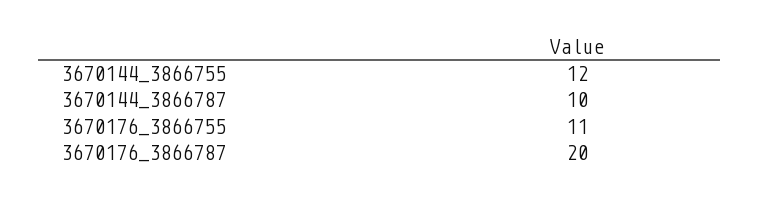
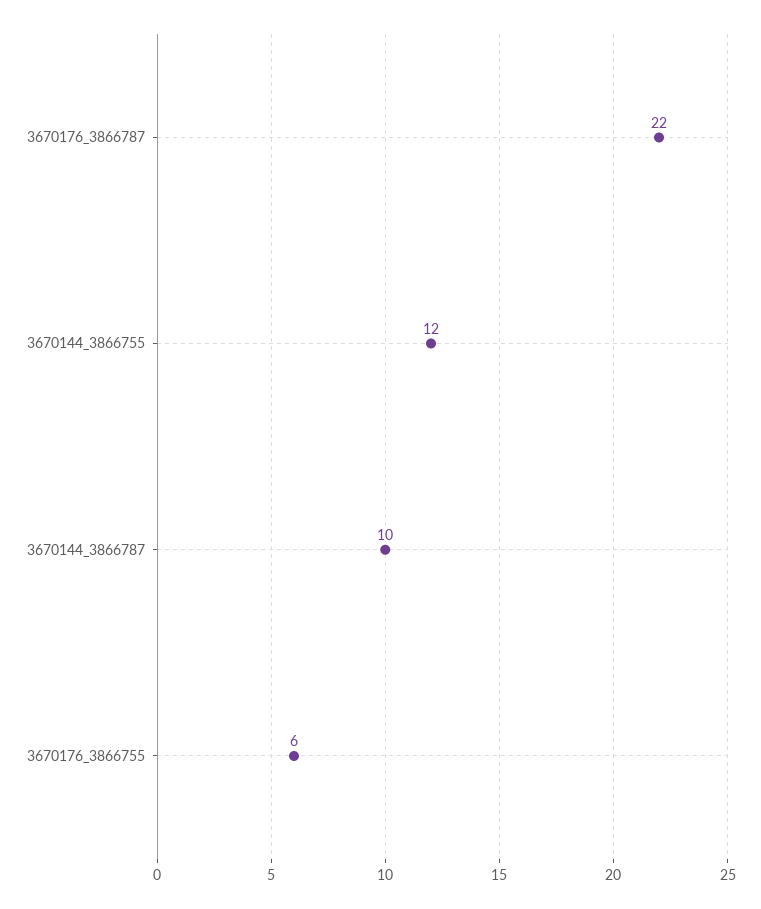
  {
    "3670144_3866755": 12,
    "3670144_3866787": 10,
-   "3670176_3866755": 11,
+   "3670176_3866755": 6,
-   "3670176_3866787": 20
+   "3670176_3866787": 22
  }

